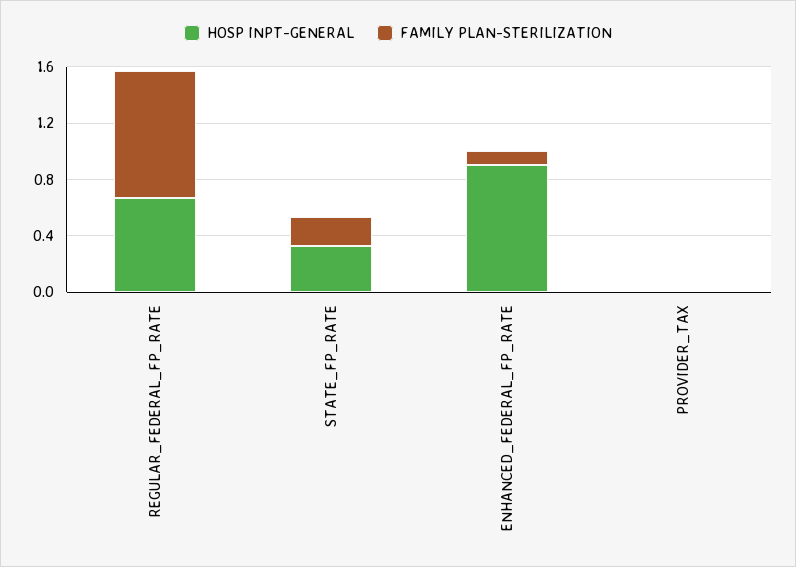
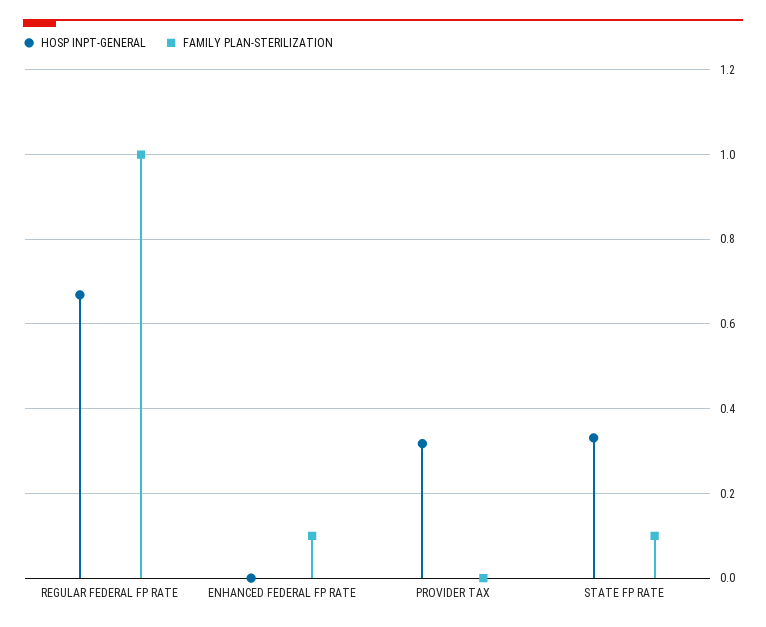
  {
    "HOSP INPT-GENERAL": {
      "REGULAR_FEDERAL_FP_RATE": 0.66,
      "STATE_FP_RATE": 0.34,
-     "ENHANCED_FEDERAL_FP_RATE": 0.9,
+     "ENHANCED_FEDERAL_FP_RATE": 0,
-     "PROVIDER_TAX": 0
+     "PROVIDER_TAX": 0.32
    },
    "FAMILY PLAN-STERILIZATION": {
-     "REGULAR_FEDERAL_FP_RATE": 0.9,
+     "REGULAR_FEDERAL_FP_RATE": 1,
-     "STATE_FP_RATE": 0.2,
+     "STATE_FP_RATE": 0.1,
      "ENHANCED_FEDERAL_FP_RATE": 0.1,
      "PROVIDER_TAX": 0
    }
  }

